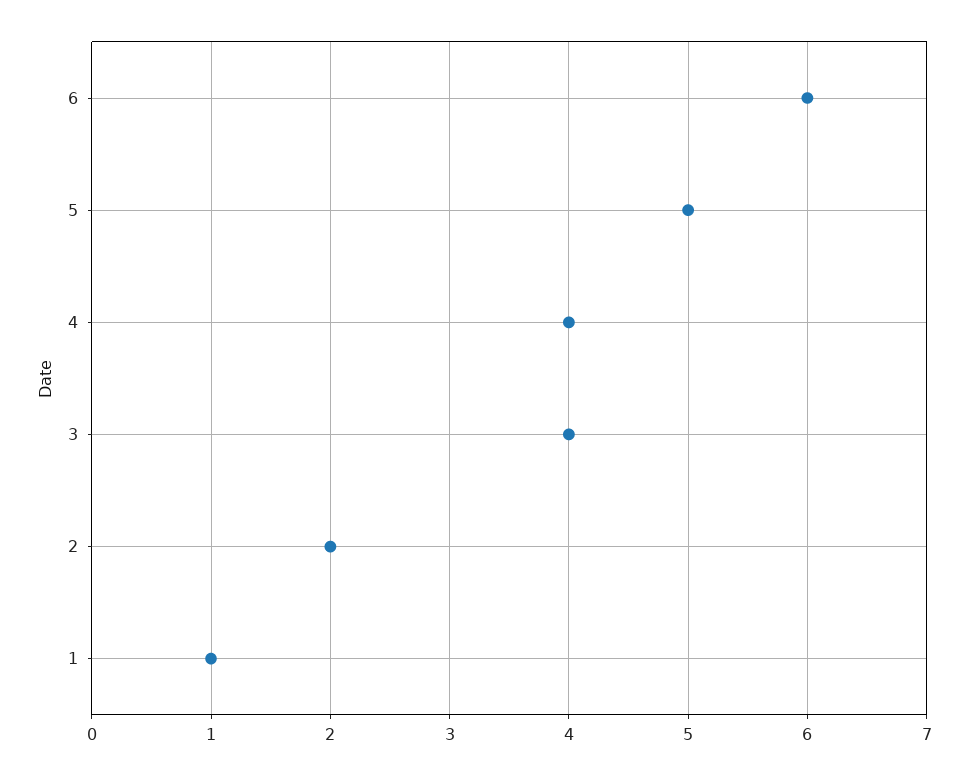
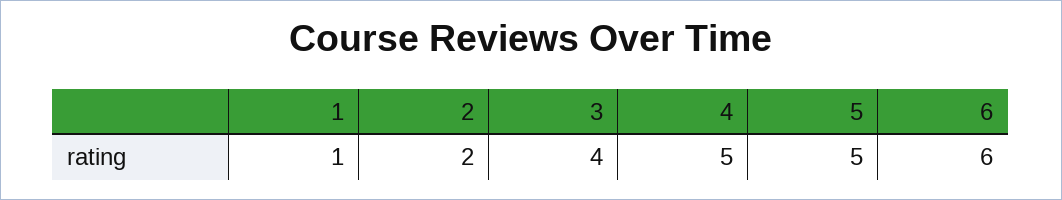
  {
    "6": 6,
    "5": 5,
-   "4": 4,
+   "4": 5,
    "3": 4,
    "2": 2,
    "1": 1
  }

